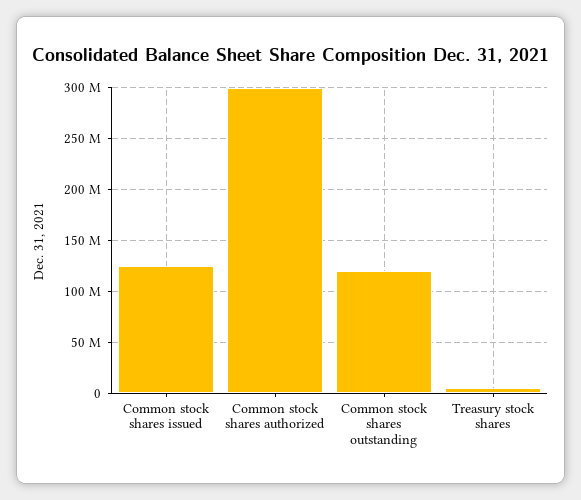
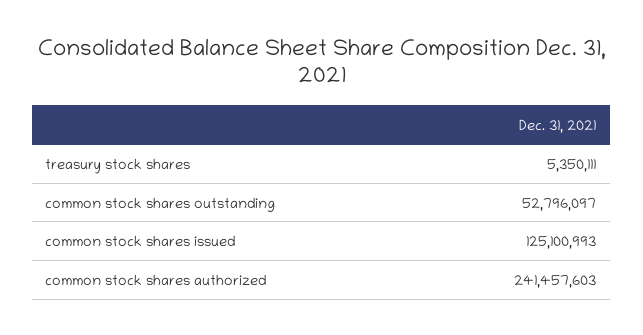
  {
    "Common stock shares issued": 125100993,
-   "Common stock shares authorized": 300000000,
+   "Common stock shares authorized": 241457603,
-   "Common stock shares outstanding": 120000000,
+   "Common stock shares outstanding": 52796097,
    "Treasury stock shares": 5350111
  }

